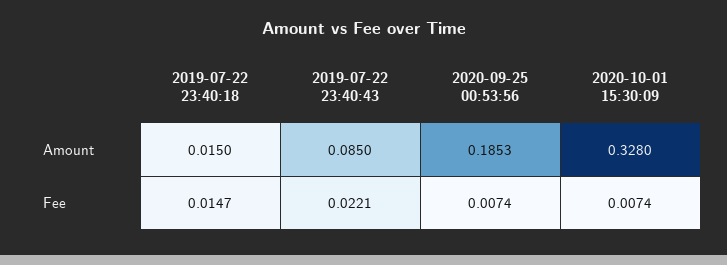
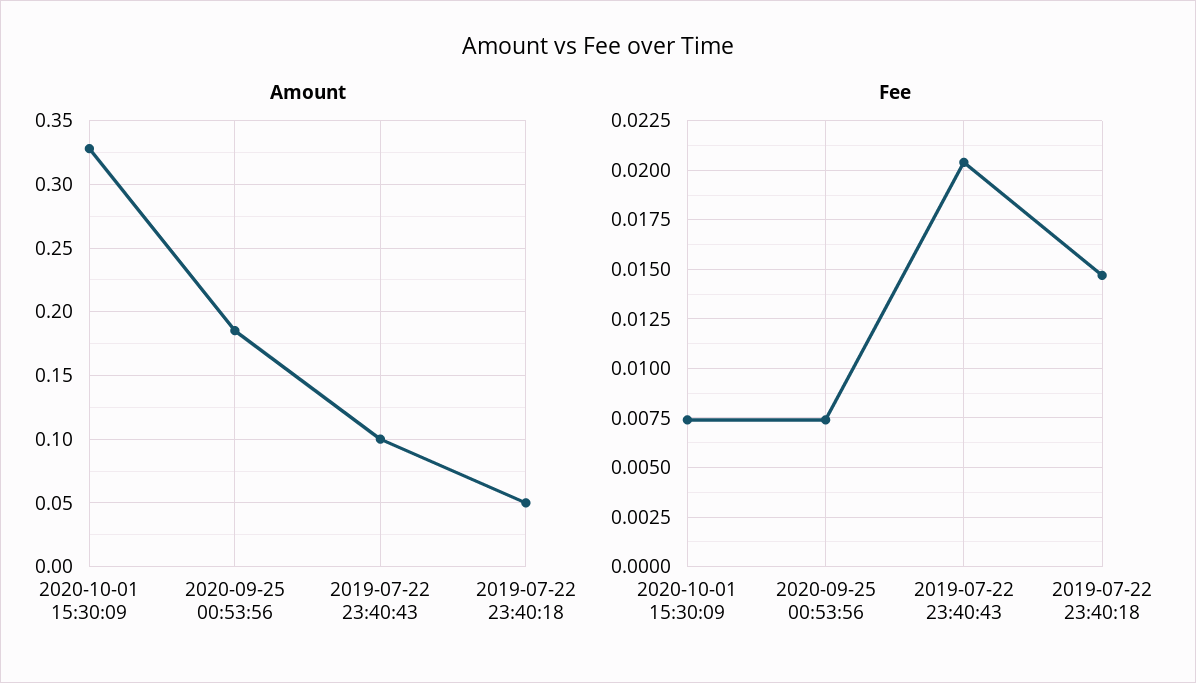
  {
    "Amount": {
-     "2019-07-22 23:40:18": 0.015,
+     "2019-07-22 23:40:18": 0.05,
-     "2019-07-22 23:40:43": 0.085,
+     "2019-07-22 23:40:43": 0.1,
      "2020-09-25 00:53:56": 0.1853,
      "2020-10-01 15:30:09": 0.328
    },
    "Fee": {
      "2019-07-22 23:40:18": 0.0147,
-     "2019-07-22 23:40:43": 0.0221,
+     "2019-07-22 23:40:43": 0.0205,
      "2020-09-25 00:53:56": 0.0074,
      "2020-10-01 15:30:09": 0.0074
    }
  }

